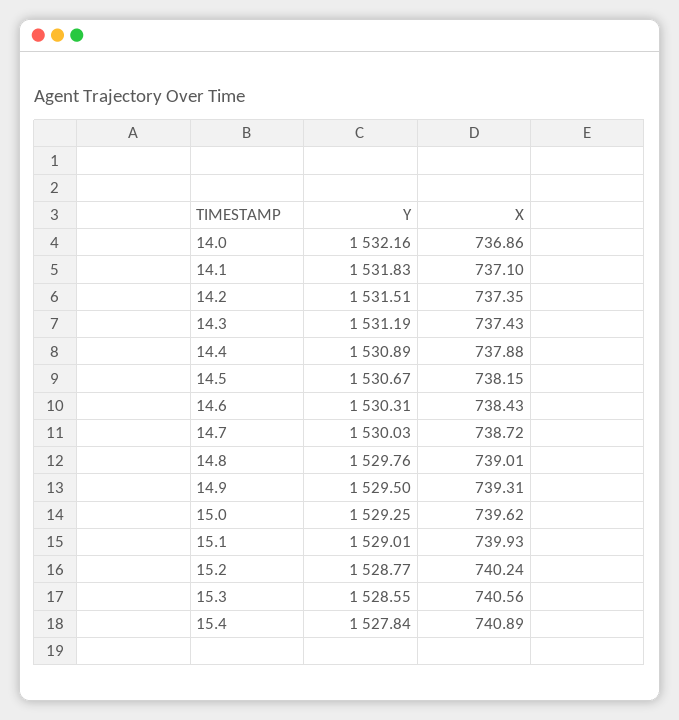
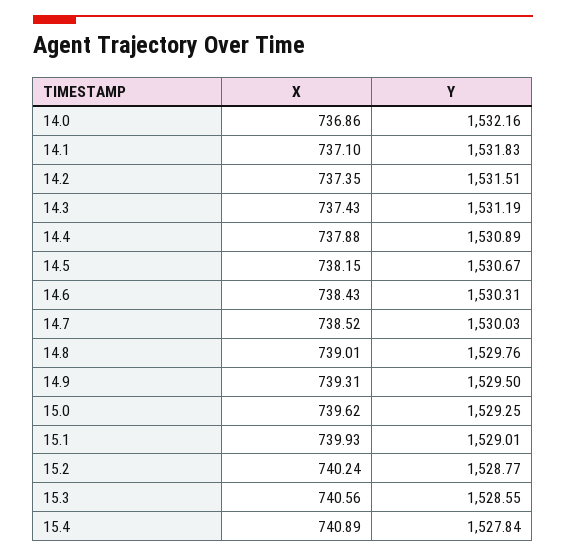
  {
    "Y": {
      "14.0": 1532.16,
      "14.1": 1531.83,
      "14.2": 1531.51,
      "14.3": 1531.19,
      "14.4": 1530.89,
      "14.5": 1530.67,
      "14.6": 1530.31,
      "14.7": 1530.03,
      "14.8": 1529.76,
      "14.9": 1529.5,
      "15.0": 1529.25,
      "15.1": 1529.01,
      "15.2": 1528.77,
      "15.3": 1528.55,
      "15.4": 1527.84
    },
    "X": {
      "14.0": 736.86,
      "14.1": 737.1,
      "14.2": 737.35,
      "14.3": 737.43,
      "14.4": 737.88,
      "14.5": 738.15,
      "14.6": 738.43,
-     "14.7": 738.72,
+     "14.7": 738.52,
      "14.8": 739.01,
      "14.9": 739.31,
      "15.0": 739.62,
      "15.1": 739.93,
      "15.2": 740.24,
      "15.3": 740.56,
      "15.4": 740.89
    }
  }

